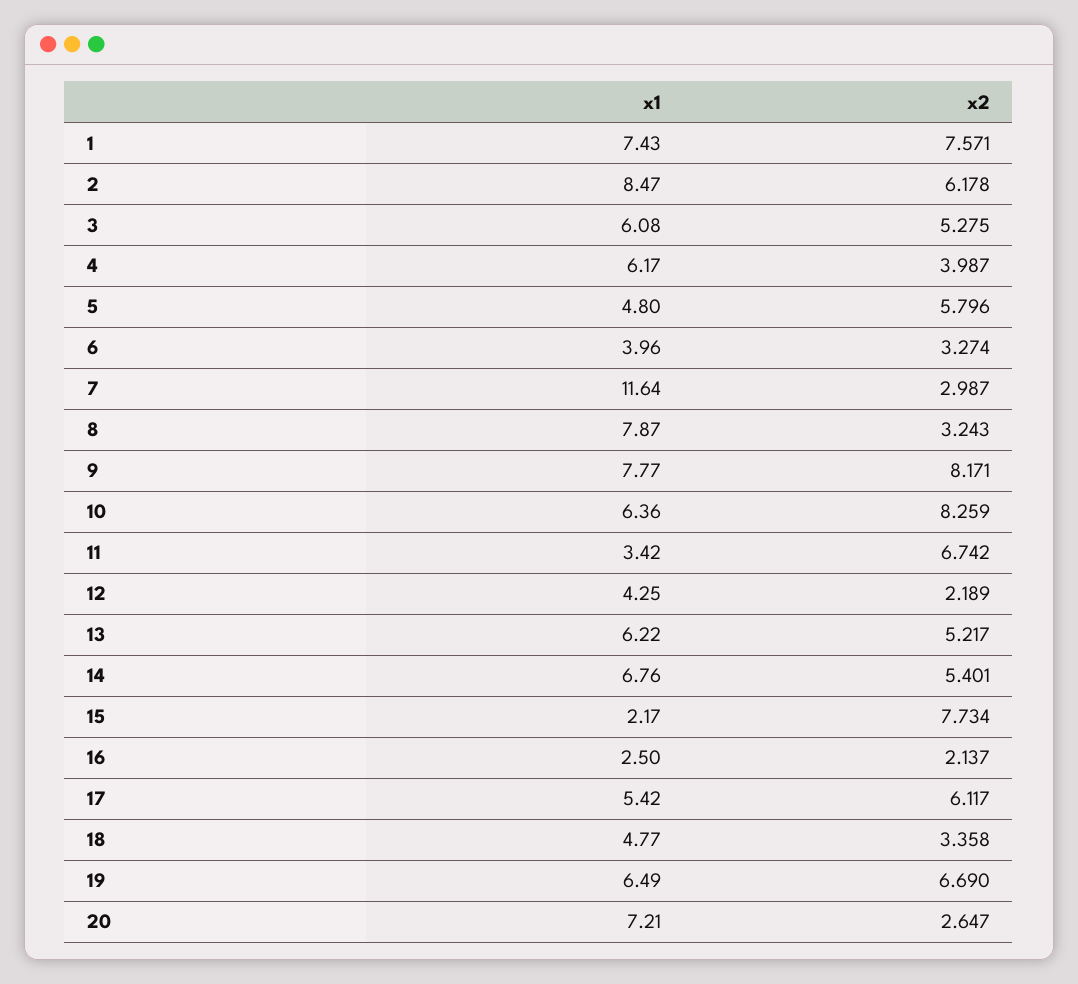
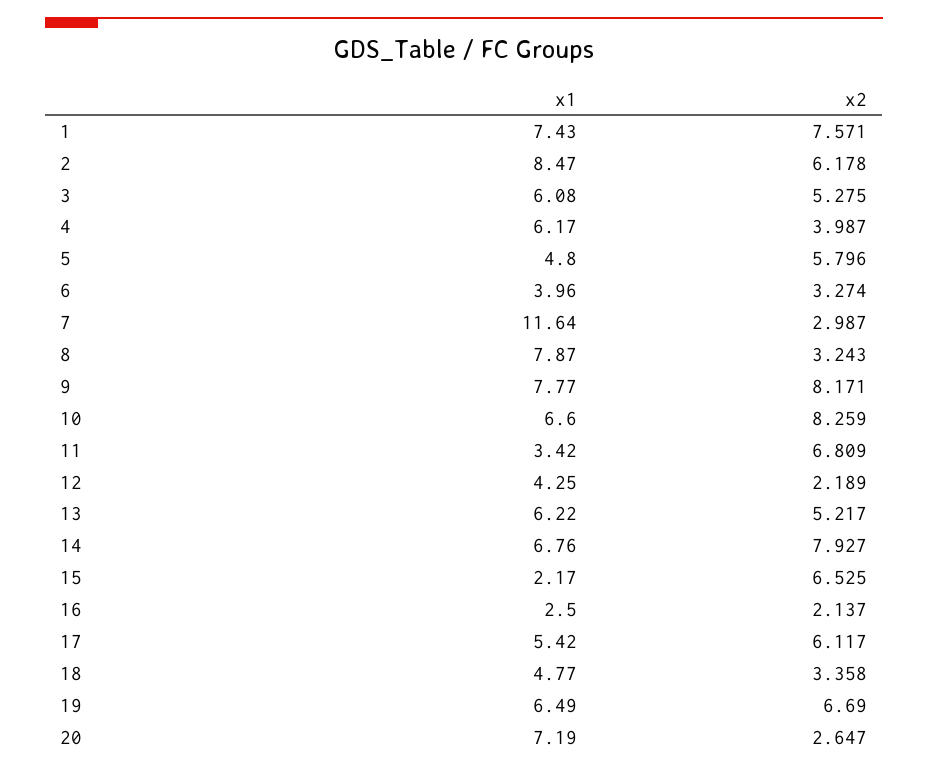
  {
    "x1": {
      "1": 7.43,
      "2": 8.47,
      "3": 6.08,
      "4": 6.17,
      "5": 4.8,
      "6": 3.96,
      "7": 11.64,
      "8": 7.87,
      "9": 7.77,
-     "10": 6.36,
+     "10": 6.6,
      "11": 3.42,
      "12": 4.25,
      "13": 6.22,
      "14": 6.76,
      "15": 2.17,
      "16": 2.5,
      "17": 5.42,
      "18": 4.77,
      "19": 6.49,
-     "20": 7.21
+     "20": 7.19
    },
    "x2": {
      "1": 7.571,
      "2": 6.178,
      "3": 5.275,
      "4": 3.987,
      "5": 5.796,
      "6": 3.274,
      "7": 2.987,
      "8": 3.243,
      "9": 8.171,
      "10": 8.259,
-     "11": 6.742,
+     "11": 6.809,
      "12": 2.189,
      "13": 5.217,
-     "14": 5.401,
+     "14": 7.927,
-     "15": 7.734,
+     "15": 6.525,
      "16": 2.137,
      "17": 6.117,
      "18": 3.358,
      "19": 6.69,
      "20": 2.647
    }
  }

